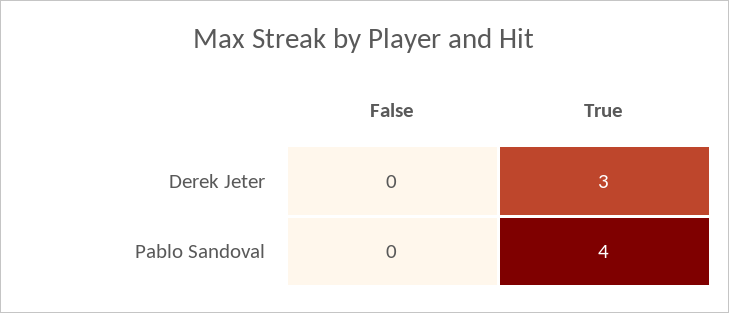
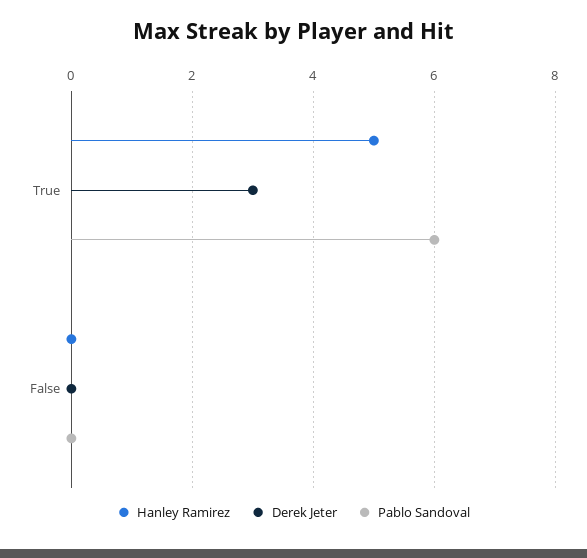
  {
    "Derek Jeter": {
      "False": 0,
      "True": 3
    },
    "Pablo Sandoval": {
      "False": 0,
-     "True": 4
+     "True": 6
-   }
+   },
+   "Hanley Ramirez": {
+     "True": 5,
+     "False": 0
+   }
  }

